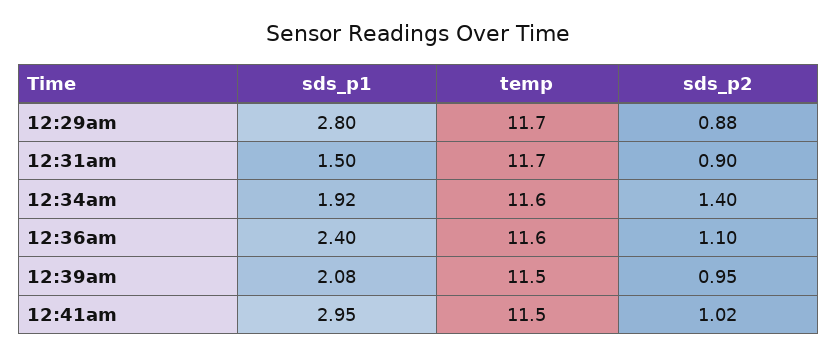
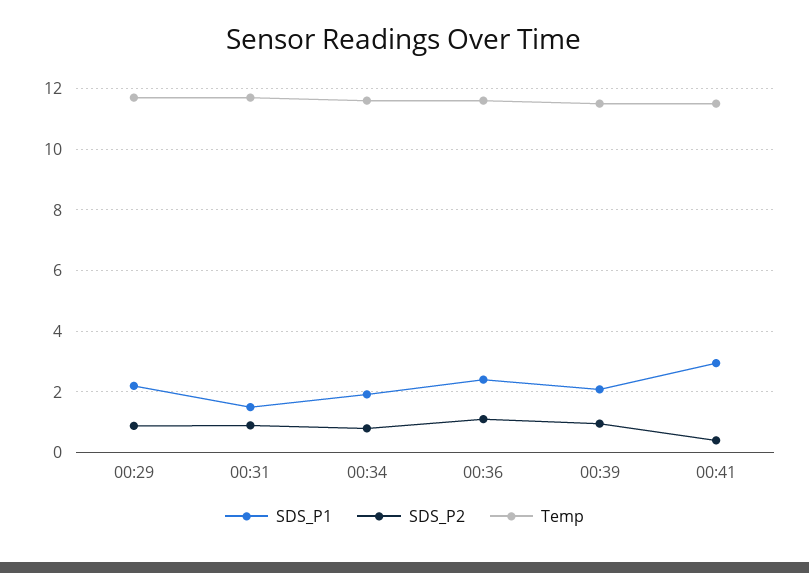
  {
    "sds_p1": {
-     "12:29am": 2.8,
+     "12:29am": 2.2,
      "12:31am": 1.5,
      "12:34am": 1.92,
      "12:36am": 2.4,
      "12:39am": 2.08,
      "12:41am": 2.95
    },
    "temp": {
      "12:29am": 11.7,
      "12:31am": 11.7,
      "12:34am": 11.6,
      "12:36am": 11.6,
      "12:39am": 11.5,
      "12:41am": 11.5
    },
    "sds_p2": {
      "12:29am": 0.88,
      "12:31am": 0.9,
-     "12:34am": 1.4,
+     "12:34am": 0.8,
      "12:36am": 1.1,
      "12:39am": 0.95,
-     "12:41am": 1.02
+     "12:41am": 0.4
    }
  }

